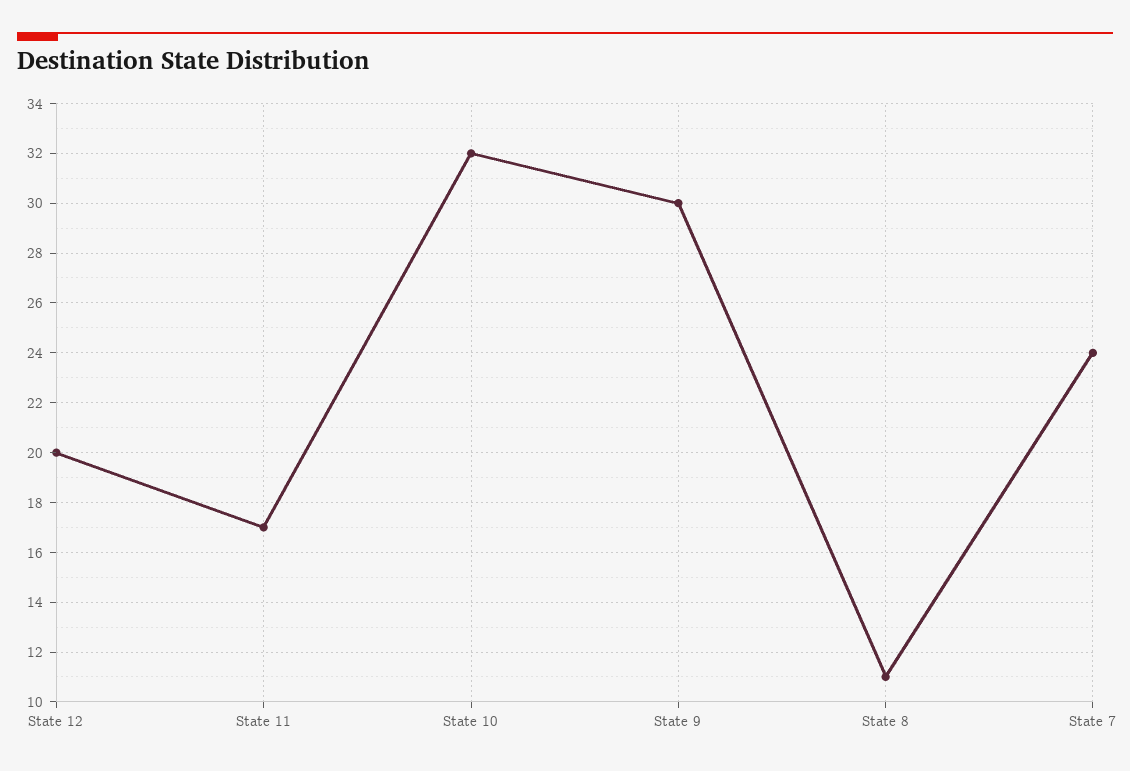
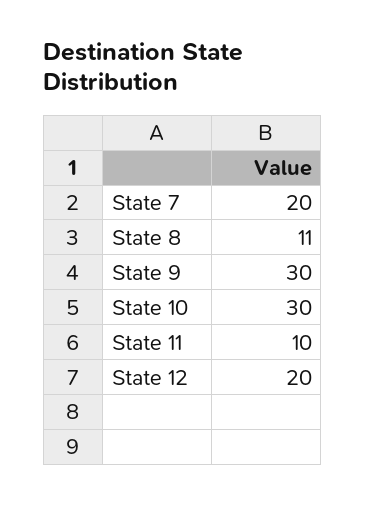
  {
    "State 12": 20,
-   "State 11": 17,
+   "State 11": 10,
-   "State 10": 32,
+   "State 10": 30,
    "State 9": 30,
    "State 8": 11,
-   "State 7": 24
+   "State 7": 20
  }

